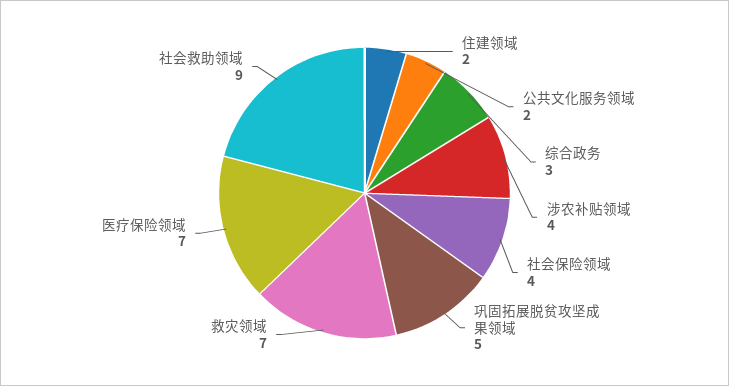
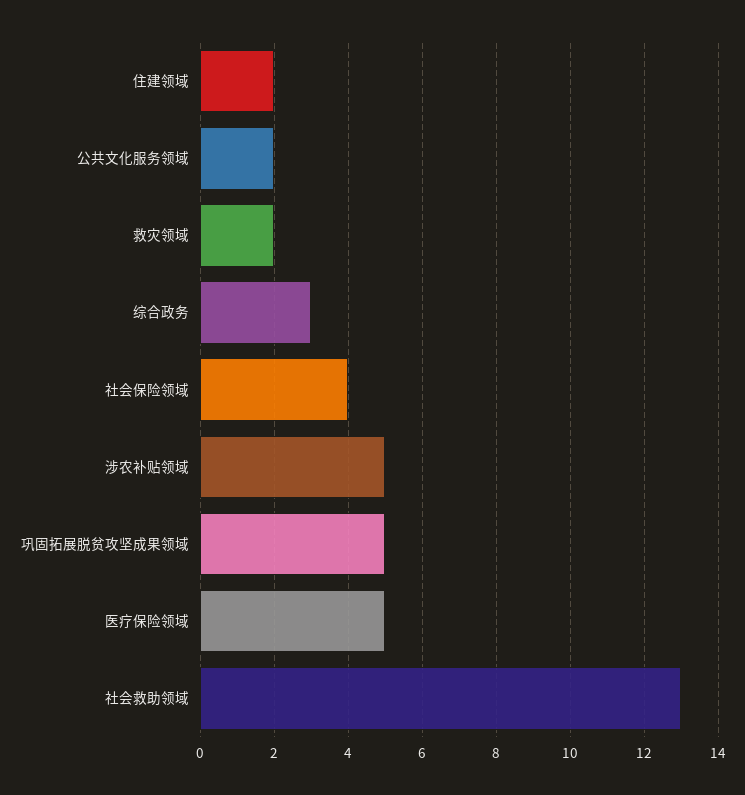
  {
    "住建领域": 2,
    "公共文化服务领域": 2,
    "综合政务": 3,
-   "涉农补贴领域": 4,
+   "涉农补贴领域": 5,
    "社会保险领域": 4,
    "巩固拓展脱贫攻坚成果领域": 5,
-   "救灾领域": 7,
+   "救灾领域": 2,
-   "医疗保险领域": 7,
+   "医疗保险领域": 5,
-   "社会救助领域": 9
+   "社会救助领域": 13
  }

